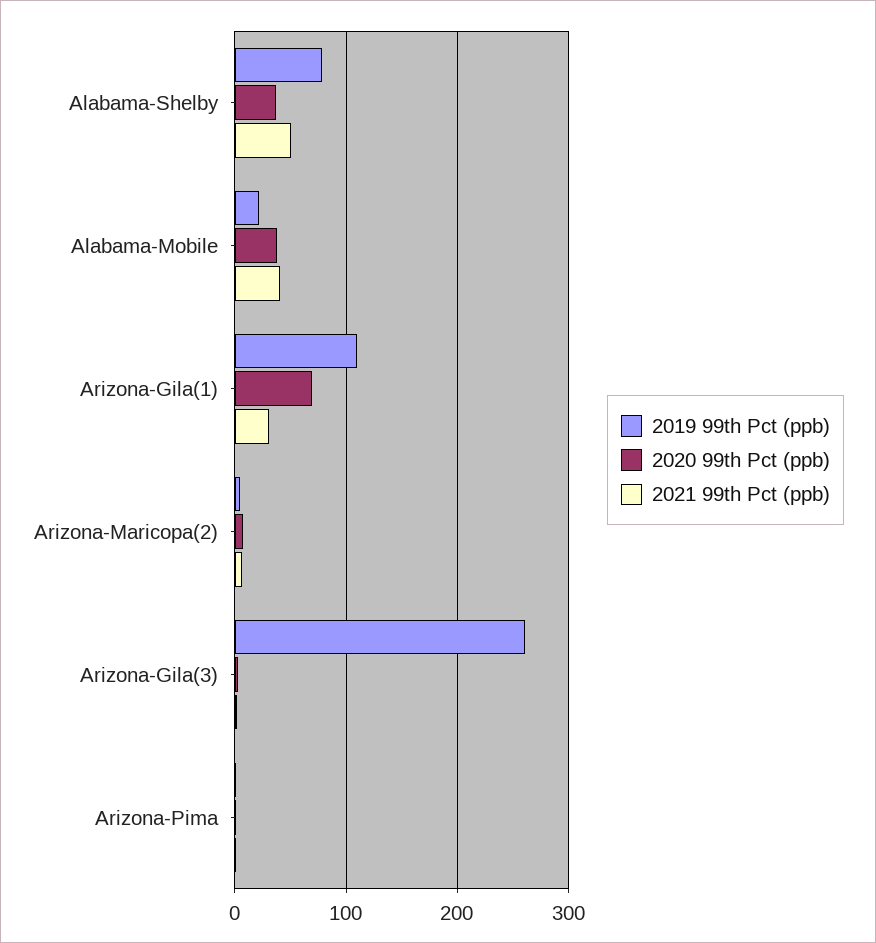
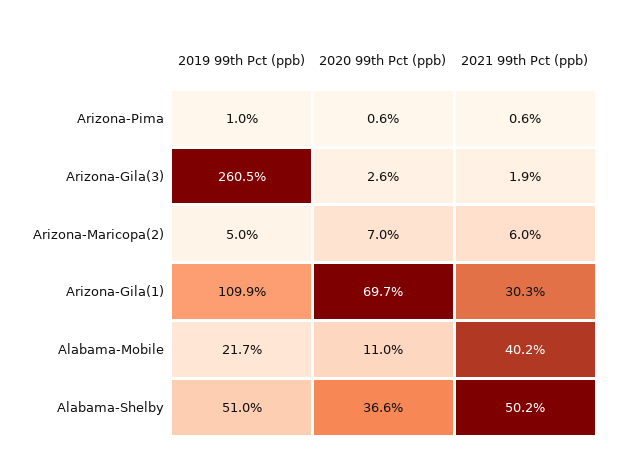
  {
    "2019 99th Pct (ppb)": {
-     "Alabama-Shelby": 80,
+     "Alabama-Shelby": 51,
      "Alabama-Mobile": 21.7,
      "Arizona-Gila(1)": 109.9,
      "Arizona-Maricopa(2)": 5,
      "Arizona-Gila(3)": 260.5,
      "Arizona-Pima": 1
    },
    "2020 99th Pct (ppb)": {
      "Alabama-Shelby": 36.6,
-     "Alabama-Mobile": 40,
+     "Alabama-Mobile": 11,
      "Arizona-Gila(1)": 69.7,
      "Arizona-Maricopa(2)": 7,
      "Arizona-Gila(3)": 2.6,
      "Arizona-Pima": 0.6
    },
    "2021 99th Pct (ppb)": {
      "Alabama-Shelby": 50.2,
      "Alabama-Mobile": 40.2,
      "Arizona-Gila(1)": 30.3,
      "Arizona-Maricopa(2)": 6,
      "Arizona-Gila(3)": 1.9,
      "Arizona-Pima": 0.6
    }
  }

